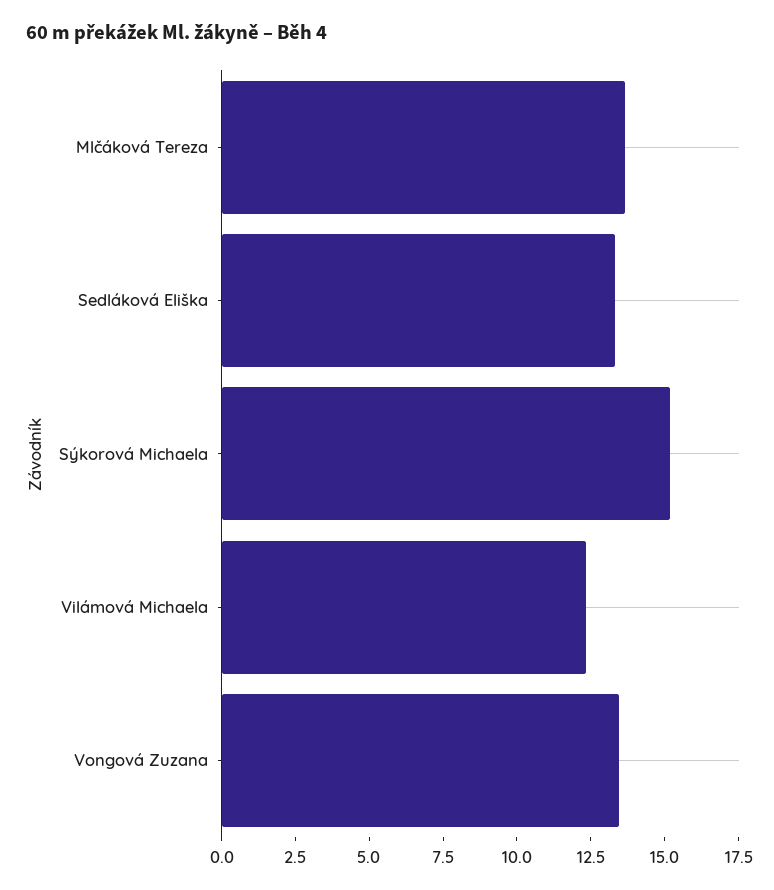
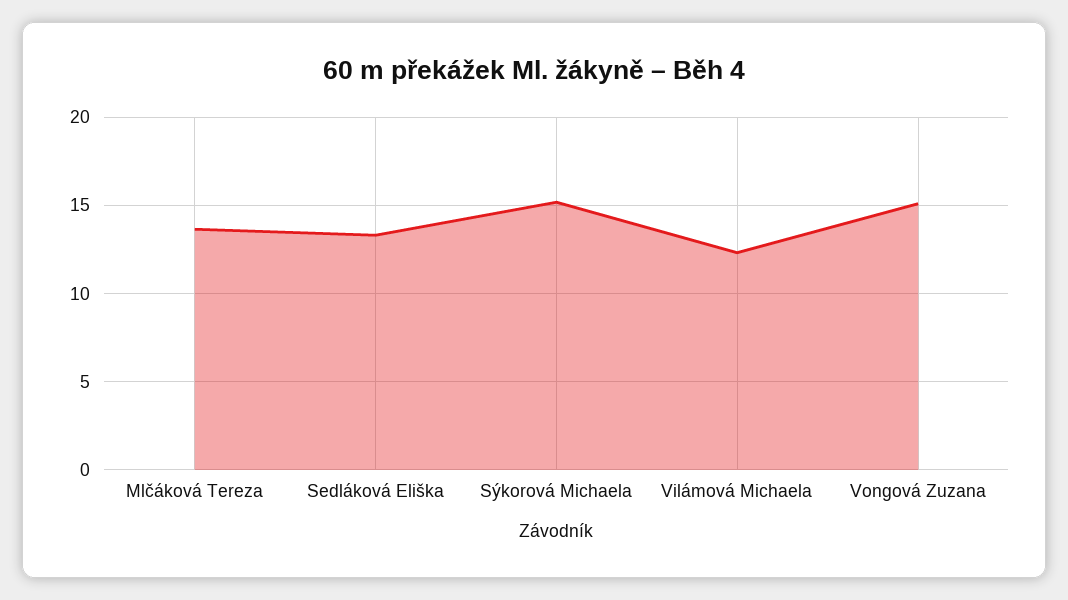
  {
    "Mlčáková Tereza": 13.5,
    "Sedláková Eliška": 13.5,
    "Sýkorová Michaela": 15,
    "Vilámová Michaela": 12.5,
-   "Vongová Zuzana": 13.5
+   "Vongová Zuzana": 15
  }

